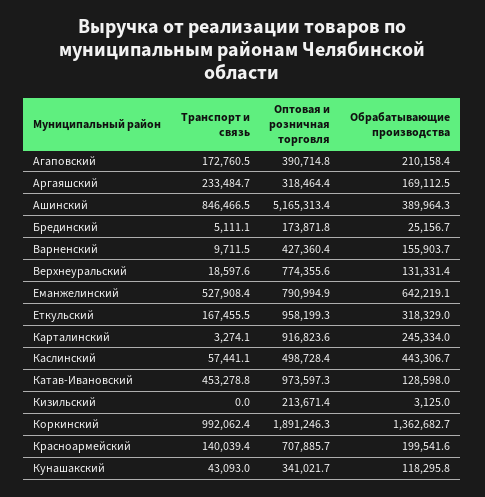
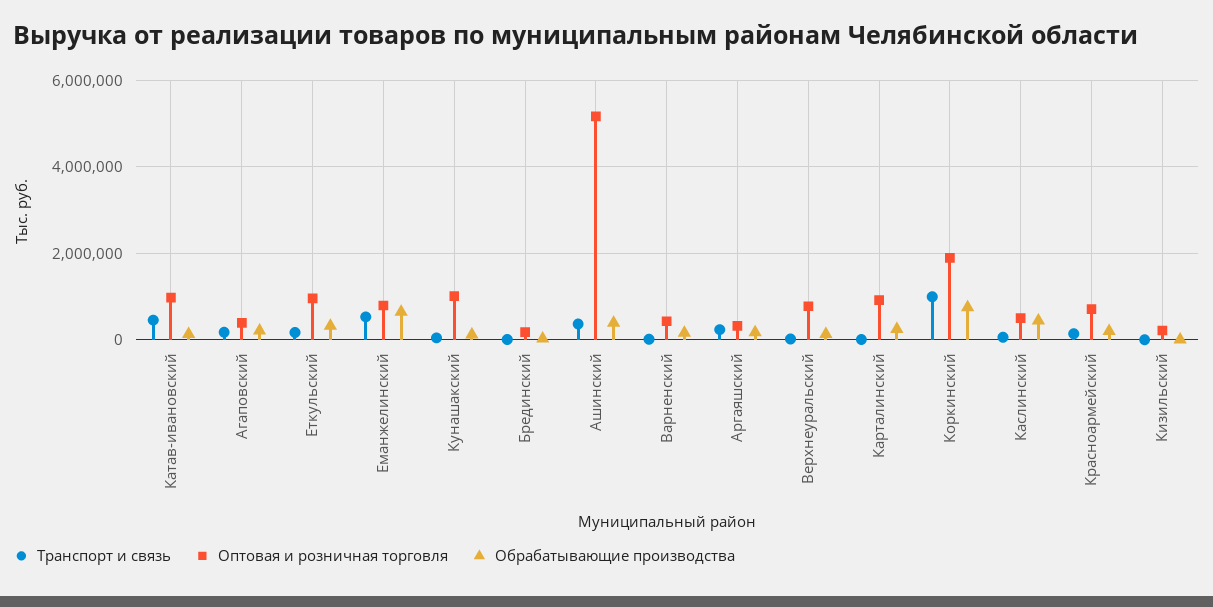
  {
    "Транспорт и связь": {
      "Агаповский": 172760.5,
      "Аргаяшский": 233484.7,
-     "Ашинский": 846466.5,
+     "Ашинский": 400000,
      "Брединский": 5111.1,
      "Варненский": 9711.5,
      "Верхнеуральский": 18597.6,
      "Еманжелинский": 527908.4,
      "Еткульский": 167455.5,
      "Карталинский": 3274.1,
      "Каслинский": 57441.1,
      "Катав-Ивановский": 453278.8,
      "Кизильский": 0,
      "Коркинский": 992062.4,
      "Красноармейский": 140039.4,
      "Кунашакский": 43093
    },
    "Оптовая и розничная торговля": {
      "Агаповский": 390714.8,
      "Аргаяшский": 318464.4,
      "Ашинский": 5165313.4,
      "Брединский": 173871.8,
      "Варненский": 427360.4,
      "Верхнеуральский": 774355.6,
      "Еманжелинский": 790994.9,
      "Еткульский": 958199.3,
      "Карталинский": 916823.6,
      "Каслинский": 498728.4,
      "Катав-Ивановский": 973597.3,
      "Кизильский": 213671.4,
      "Коркинский": 1891246.3,
      "Красноармейский": 707885.7,
-     "Кунашакский": 341021.7
+     "Кунашакский": 1000000
    },
    "Обрабатывающие производства": {
      "Агаповский": 210158.4,
      "Аргаяшский": 169112.5,
      "Ашинский": 389964.3,
      "Брединский": 25156.7,
      "Варненский": 155903.7,
      "Верхнеуральский": 131331.4,
      "Еманжелинский": 642219.1,
      "Еткульский": 318329,
      "Карталинский": 245334,
      "Каслинский": 443306.7,
      "Катав-Ивановский": 128598,
      "Кизильский": 3125,
-     "Коркинский": 1362682.7,
+     "Коркинский": 800000,
      "Красноармейский": 199541.6,
      "Кунашакский": 118295.8
    }
  }

